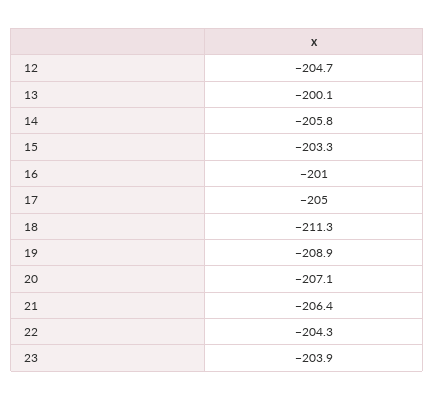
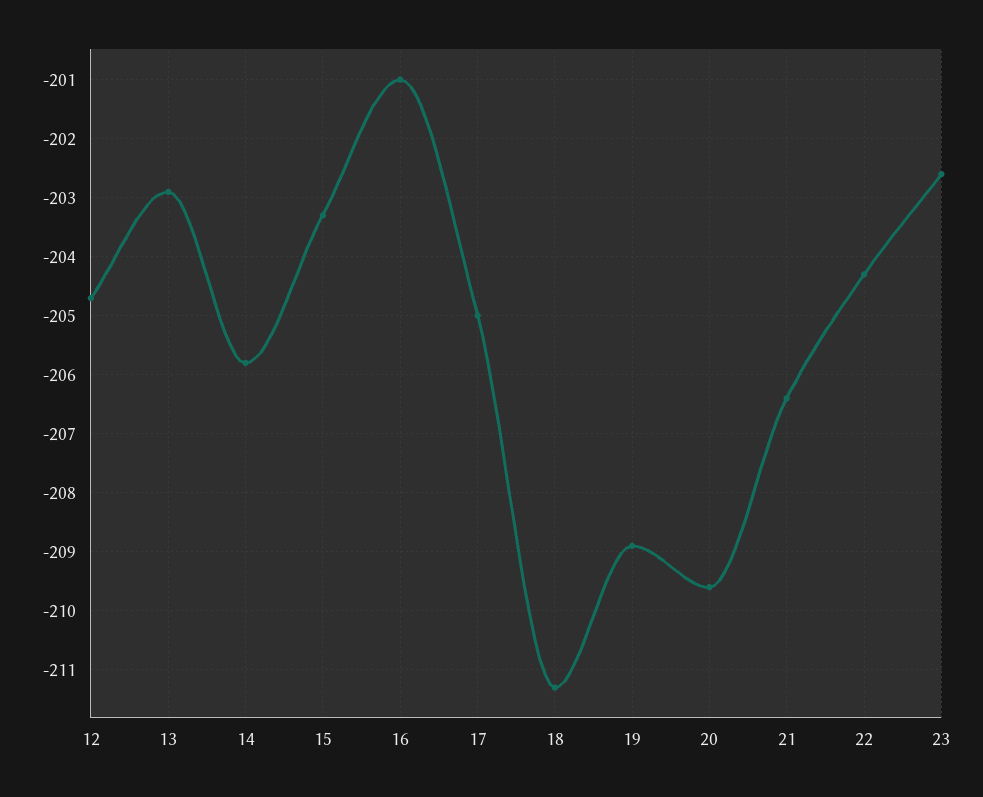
  {
    "12": -204.7,
-   "13": -200.1,
+   "13": -203,
    "14": -205.8,
    "15": -203.3,
    "16": -201,
    "17": -205,
    "18": -211.3,
    "19": -208.9,
-   "20": -207.1,
+   "20": -209.5,
    "21": -206.4,
    "22": -204.3,
-   "23": -203.9
+   "23": -202.5
  }

